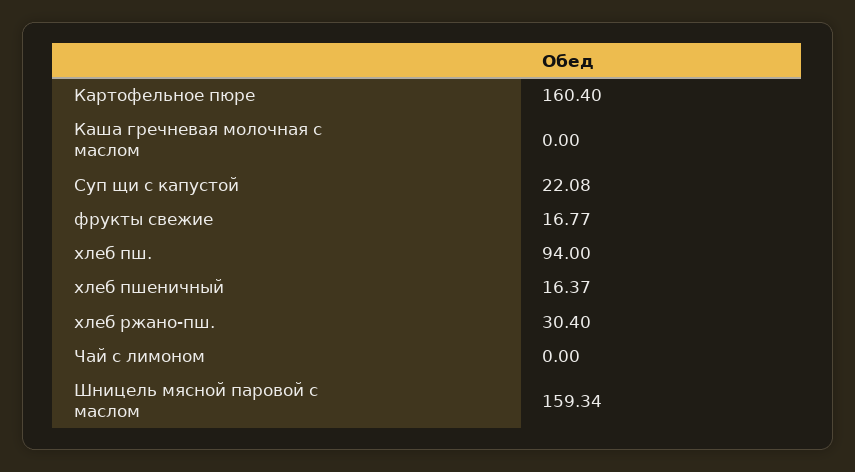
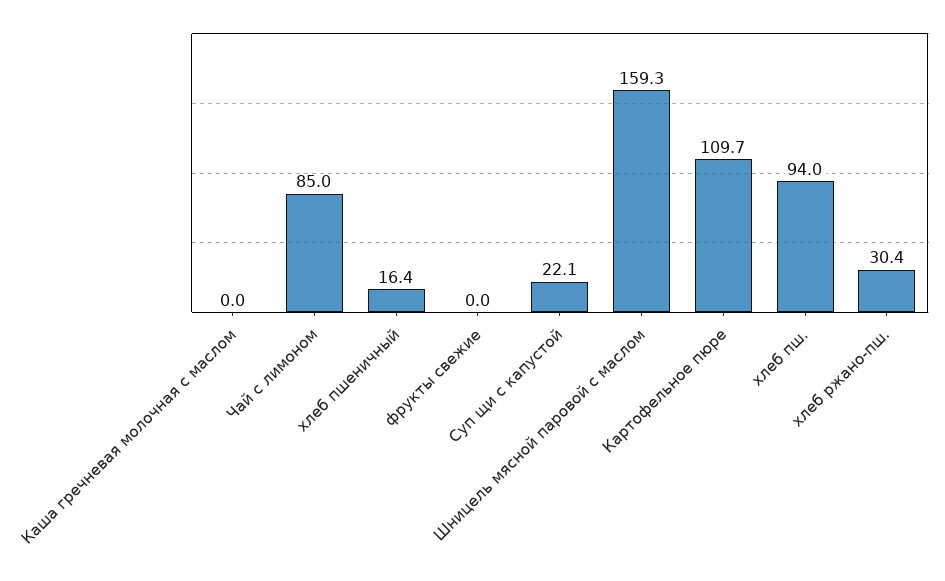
  {
-   "Картофельное пюре": 160.4,
+   "Картофельное пюре": 109.7,
    "Каша гречневая молочная с маслом": 0,
    "Суп щи с капустой": 22.08,
-   "фрукты свежие": 16.77,
+   "фрукты свежие": 0,
    "хлеб пш.": 94,
    "хлеб пшеничный": 16.37,
    "хлеб ржано-пш.": 30.4,
-   "Чай с лимоном": 0,
+   "Чай с лимоном": 85,
    "Шницель мясной паровой с маслом": 159.34
  }

